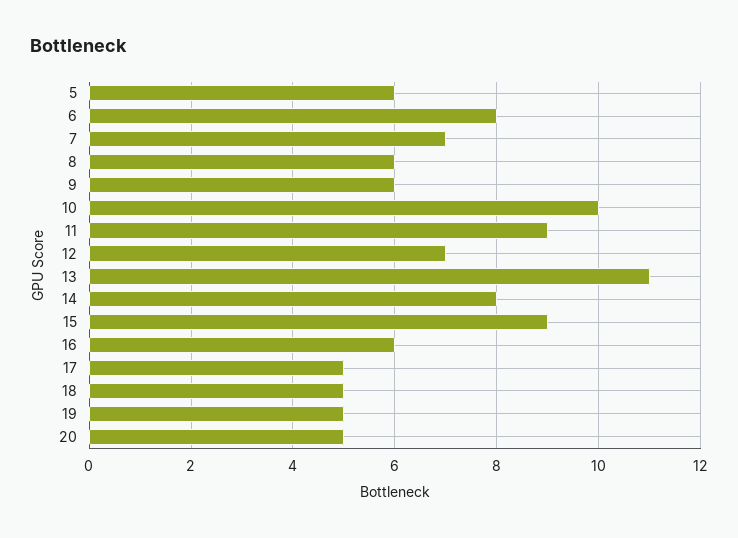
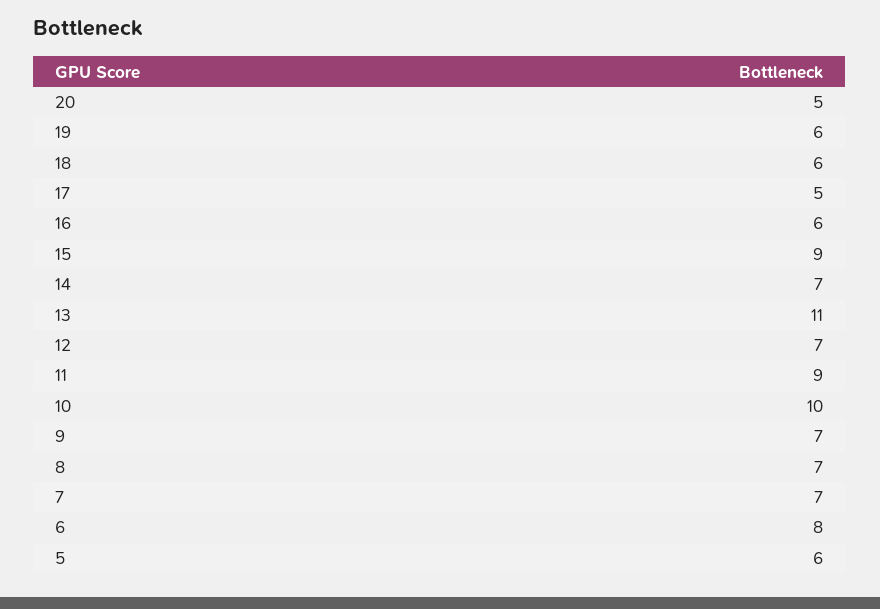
  {
    "5": 6,
    "6": 8,
    "7": 7,
-   "8": 6,
+   "8": 7,
-   "9": 6,
+   "9": 7,
    "10": 10,
    "11": 9,
    "12": 7,
    "13": 11,
-   "14": 8,
+   "14": 7,
    "15": 9,
    "16": 6,
    "17": 5,
-   "18": 5,
+   "18": 6,
-   "19": 5,
+   "19": 6,
    "20": 5
  }

